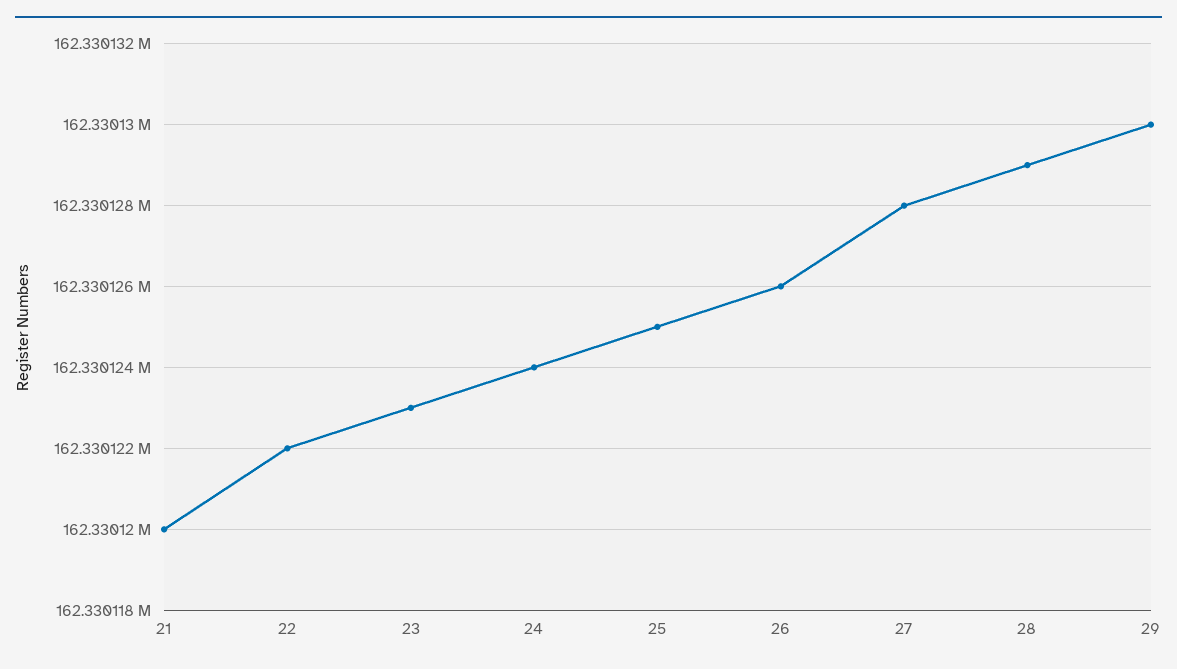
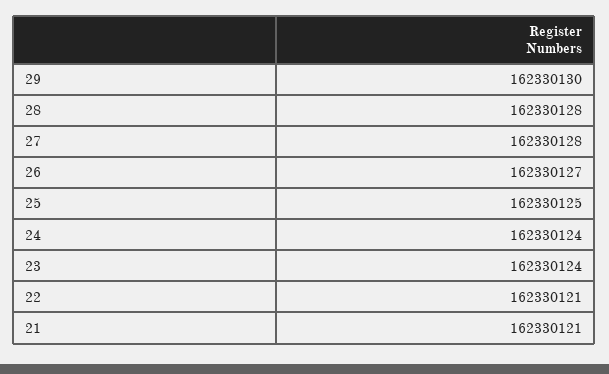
  {
-   "21": 162330120,
+   "21": 162330121,
-   "22": 162330122,
+   "22": 162330121,
-   "23": 162330123,
+   "23": 162330124,
    "24": 162330124,
    "25": 162330125,
-   "26": 162330126,
+   "26": 162330127,
    "27": 162330128,
-   "28": 162330129,
+   "28": 162330128,
    "29": 162330130
  }

